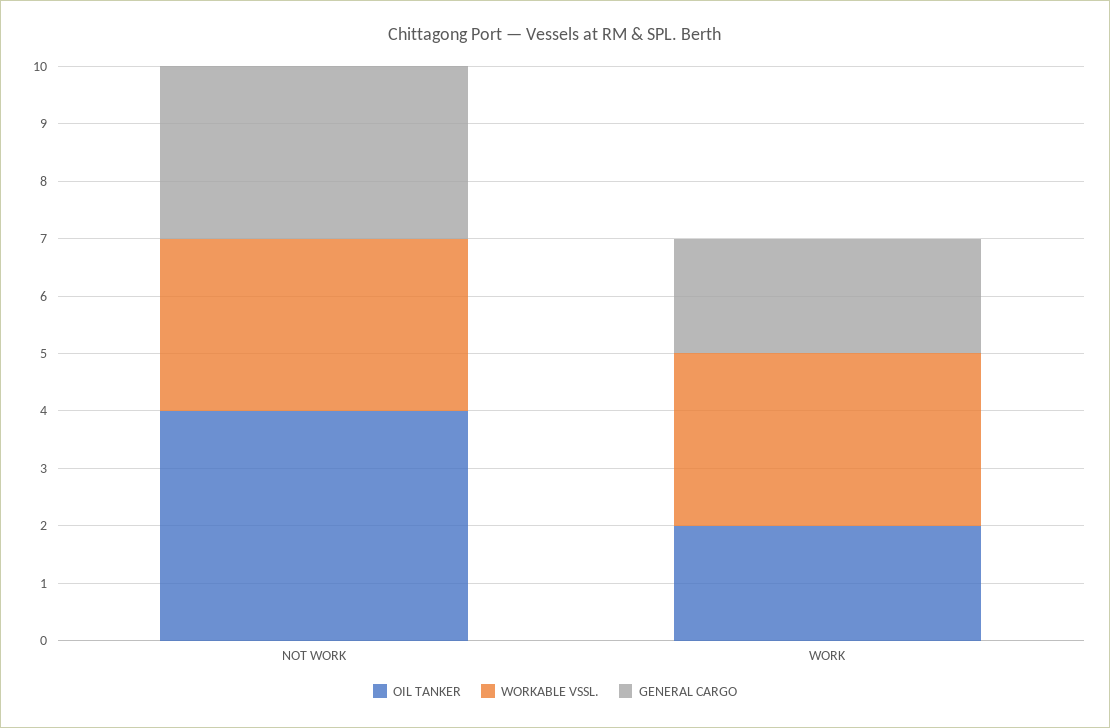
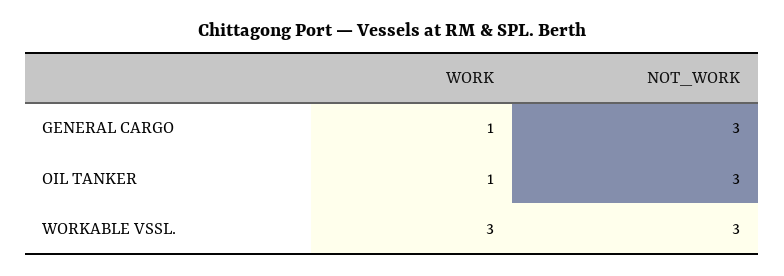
  {
    "OIL TANKER": {
-     "NOT WORK": 4,
+     "NOT WORK": 3,
-     "WORK": 2
+     "WORK": 1
    },
    "WORKABLE VSSL.": {
      "NOT WORK": 3,
      "WORK": 3
    },
    "GENERAL CARGO": {
      "NOT WORK": 3,
-     "WORK": 2
+     "WORK": 1
    }
  }

